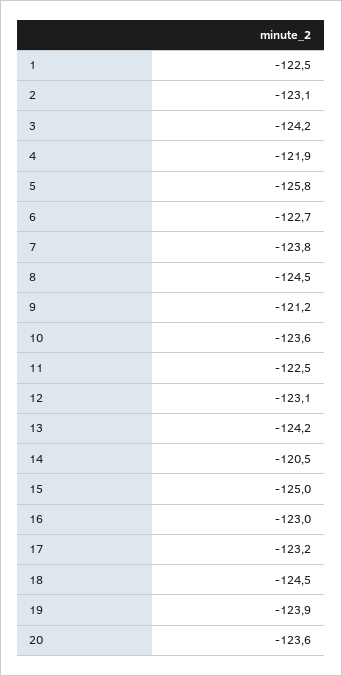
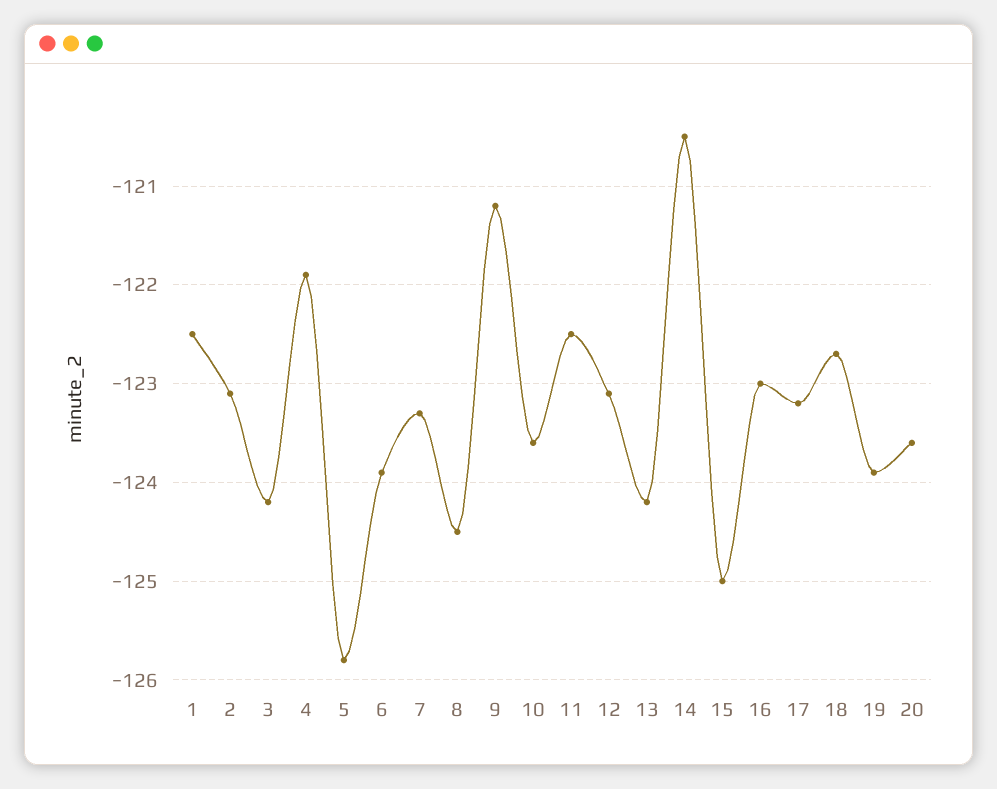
  {
    "1": -122.5,
    "2": -123.1,
    "3": -124.2,
    "4": -121.9,
    "5": -125.8,
-   "6": -122.7,
+   "6": -123.9,
-   "7": -123.8,
+   "7": -123.3,
    "8": -124.5,
    "9": -121.2,
    "10": -123.6,
    "11": -122.5,
    "12": -123.1,
    "13": -124.2,
    "14": -120.5,
    "15": -125,
    "16": -123,
    "17": -123.2,
-   "18": -124.5,
+   "18": -122.7,
    "19": -123.9,
    "20": -123.6
  }

